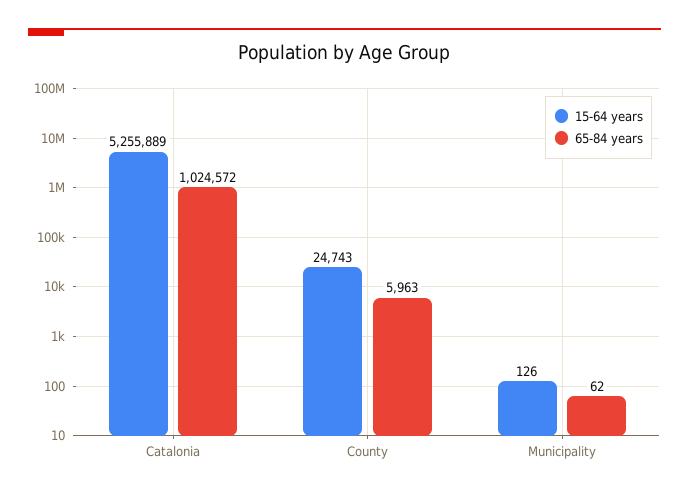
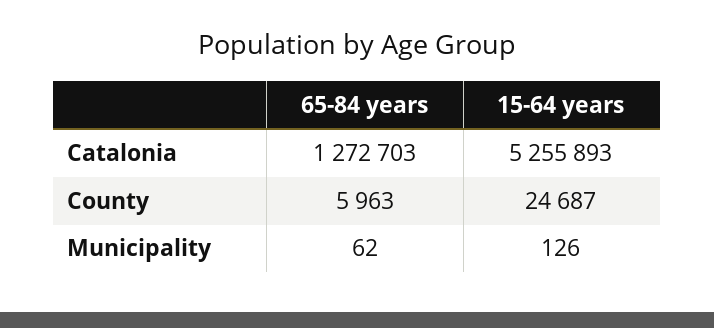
  {
    "15-64 years": {
-     "Catalonia": 5255889,
+     "Catalonia": 5255893,
-     "County": 24743,
+     "County": 24687,
      "Municipality": 126
    },
    "65-84 years": {
-     "Catalonia": 1024572,
+     "Catalonia": 1272703,
      "County": 5963,
      "Municipality": 62
    }
  }

